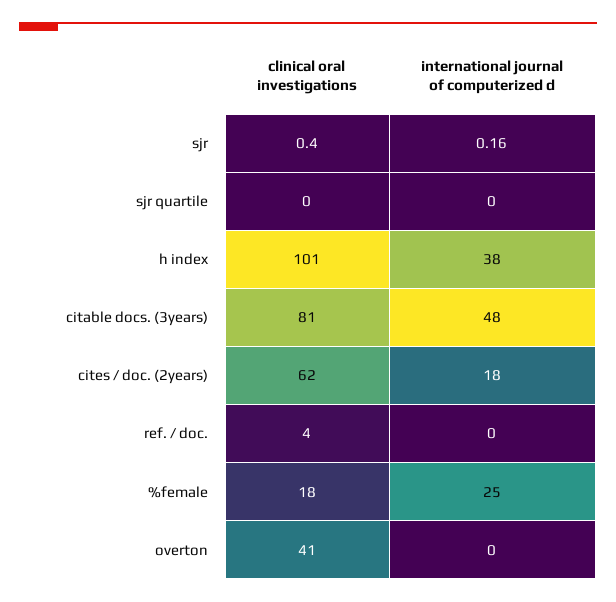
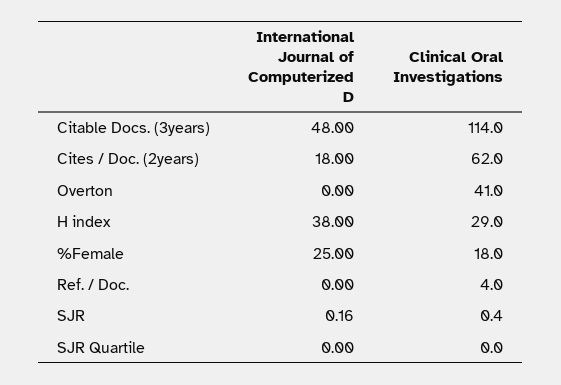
  {
    "clinical oral investigations": {
      "sjr": 0.4,
      "sjr quartile": 0,
-     "h index": 101,
+     "h index": 29,
-     "citable docs. (3years)": 81,
+     "citable docs. (3years)": 114,
      "cites / doc. (2years)": 62,
      "ref. / doc.": 4,
      "%female": 18,
      "overton": 41
    },
    "international journal of computerized d": {
      "sjr": 0.16,
      "sjr quartile": 0,
      "h index": 38,
      "citable docs. (3years)": 48,
      "cites / doc. (2years)": 18,
      "ref. / doc.": 0,
      "%female": 25,
      "overton": 0
    }
  }

